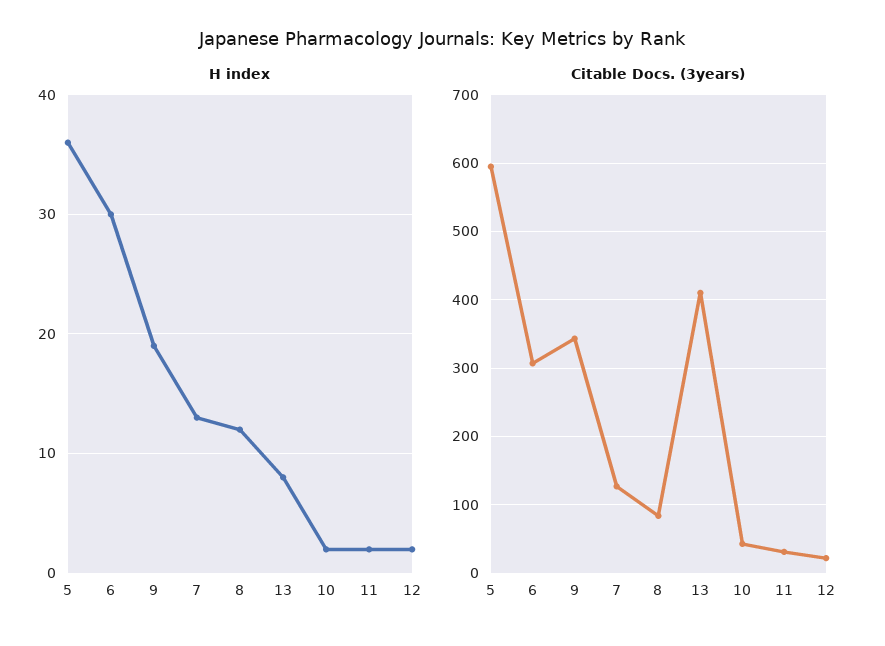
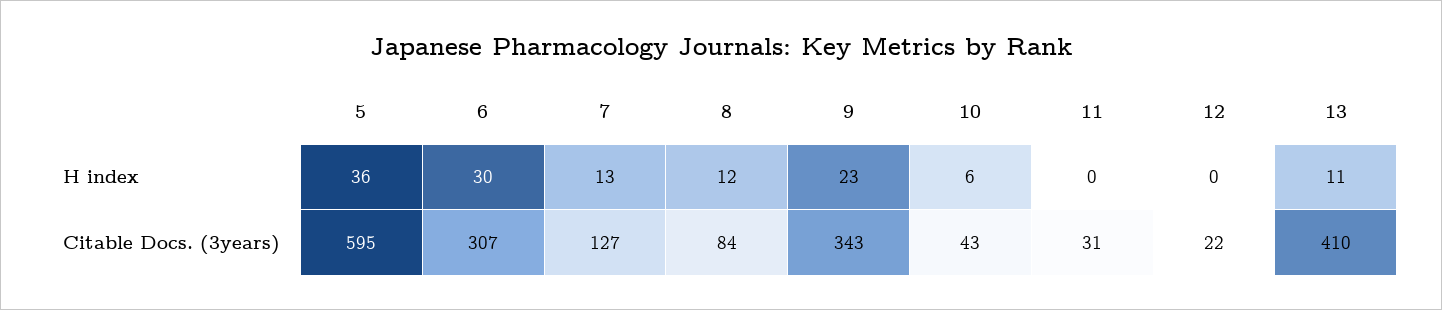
  {
    "H index": {
      "5": 36,
      "6": 30,
-     "9": 19,
+     "9": 23,
      "7": 13,
      "8": 12,
-     "13": 8,
+     "13": 11,
-     "10": 2,
+     "10": 6,
-     "11": 2,
+     "11": 0,
-     "12": 2
+     "12": 0
    },
    "Citable Docs. (3years)": {
      "5": 595,
      "6": 307,
      "9": 343,
      "7": 127,
      "8": 84,
      "13": 410,
      "10": 43,
      "11": 31,
      "12": 22
    }
  }

